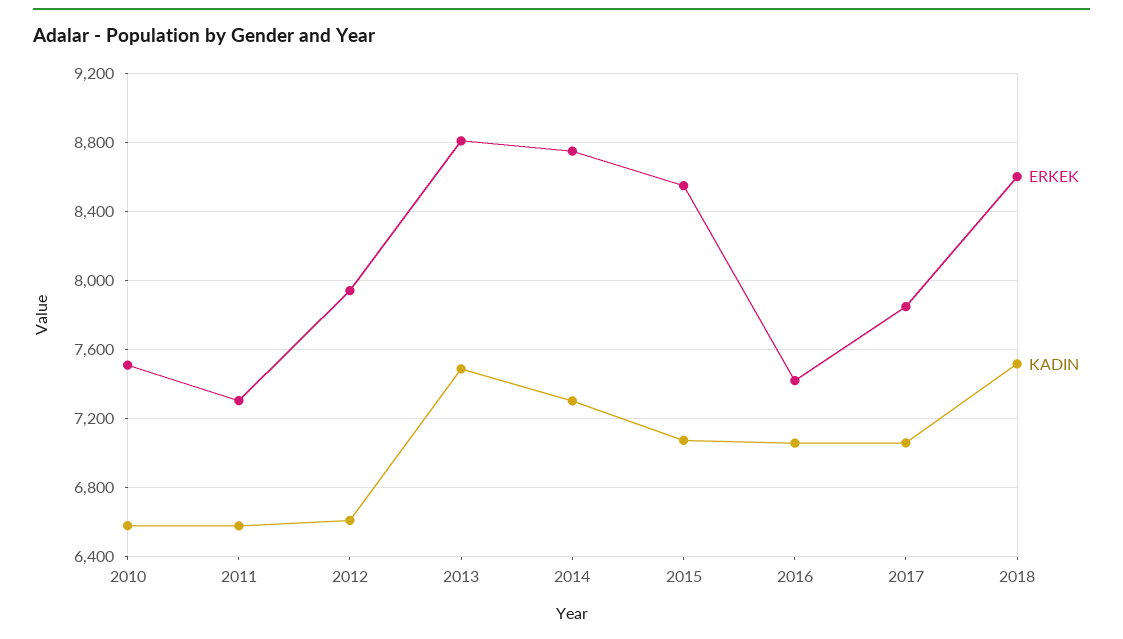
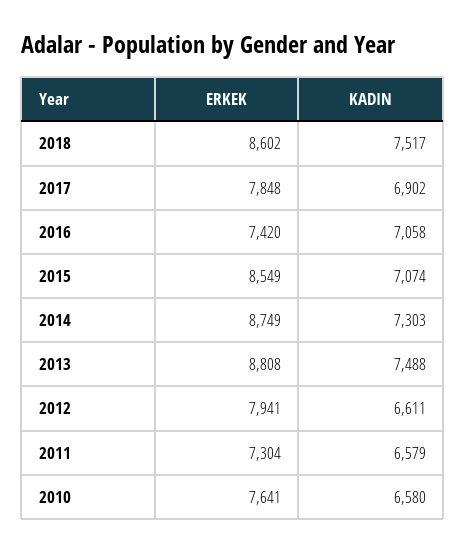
  {
    "ERKEK": {
-     "2010": 7500,
+     "2010": 7641,
      "2011": 7304,
      "2012": 7941,
      "2013": 8808,
      "2014": 8749,
      "2015": 8549,
      "2016": 7420,
      "2017": 7848,
      "2018": 8602
    },
    "KADIN": {
      "2010": 6580,
      "2011": 6579,
      "2012": 6611,
      "2013": 7488,
      "2014": 7303,
      "2015": 7074,
      "2016": 7058,
-     "2017": 7050,
+     "2017": 6902,
      "2018": 7517
    }
  }

